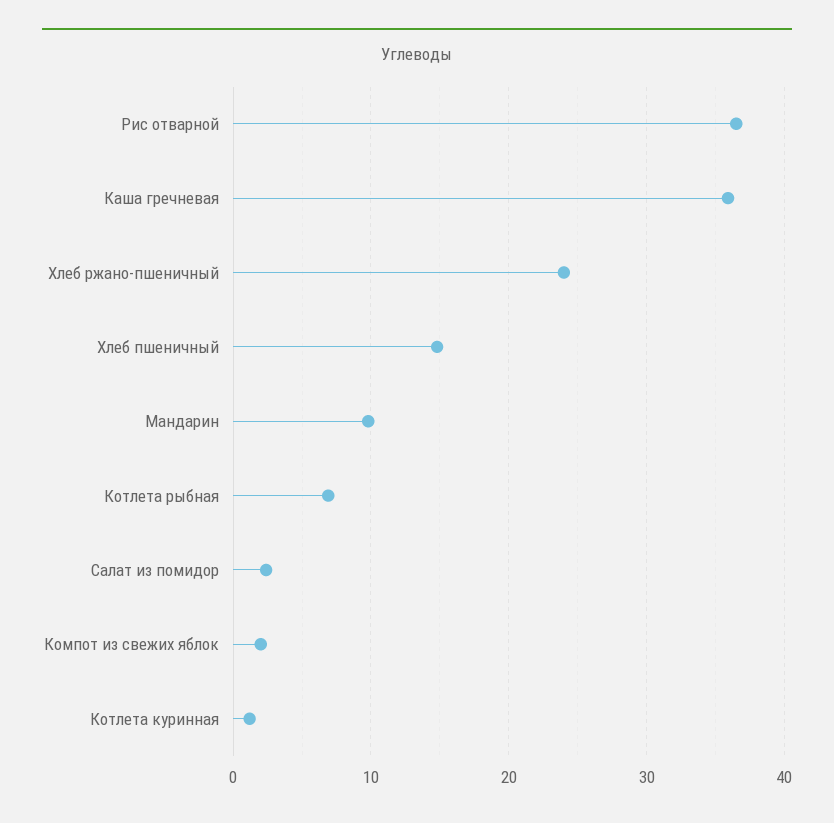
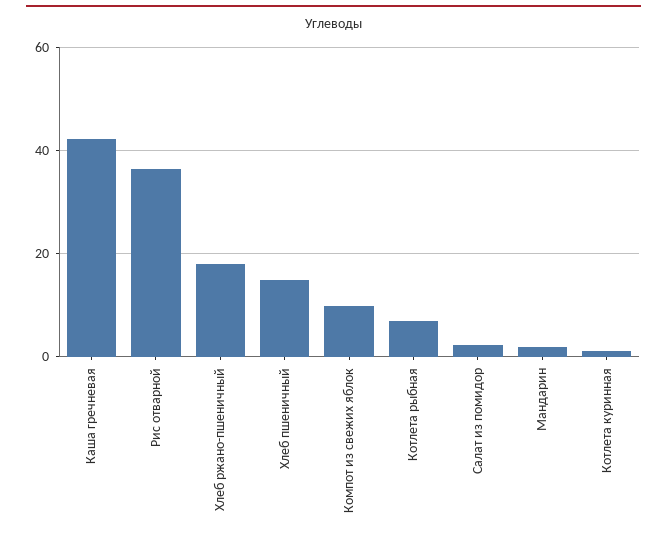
  {
    "Рис отварной": 37,
-   "Каша гречневая": 36,
+   "Каша гречневая": 42,
-   "Хлеб ржано-пшеничный": 24,
+   "Хлеб ржано-пшеничный": 18,
    "Хлеб пшеничный": 15,
-   "Мандарин": 10,
+   "Мандарин": 2,
    "Котлета рыбная": 7,
    "Салат из помидор": 2,
-   "Компот из свежих яблок": 2,
+   "Компот из свежих яблок": 10,
    "Котлета куринная": 1
  }

